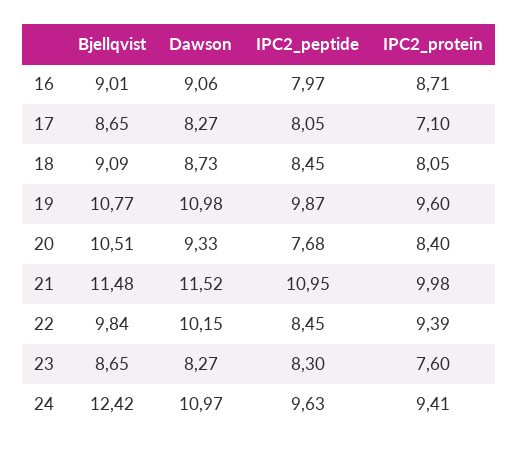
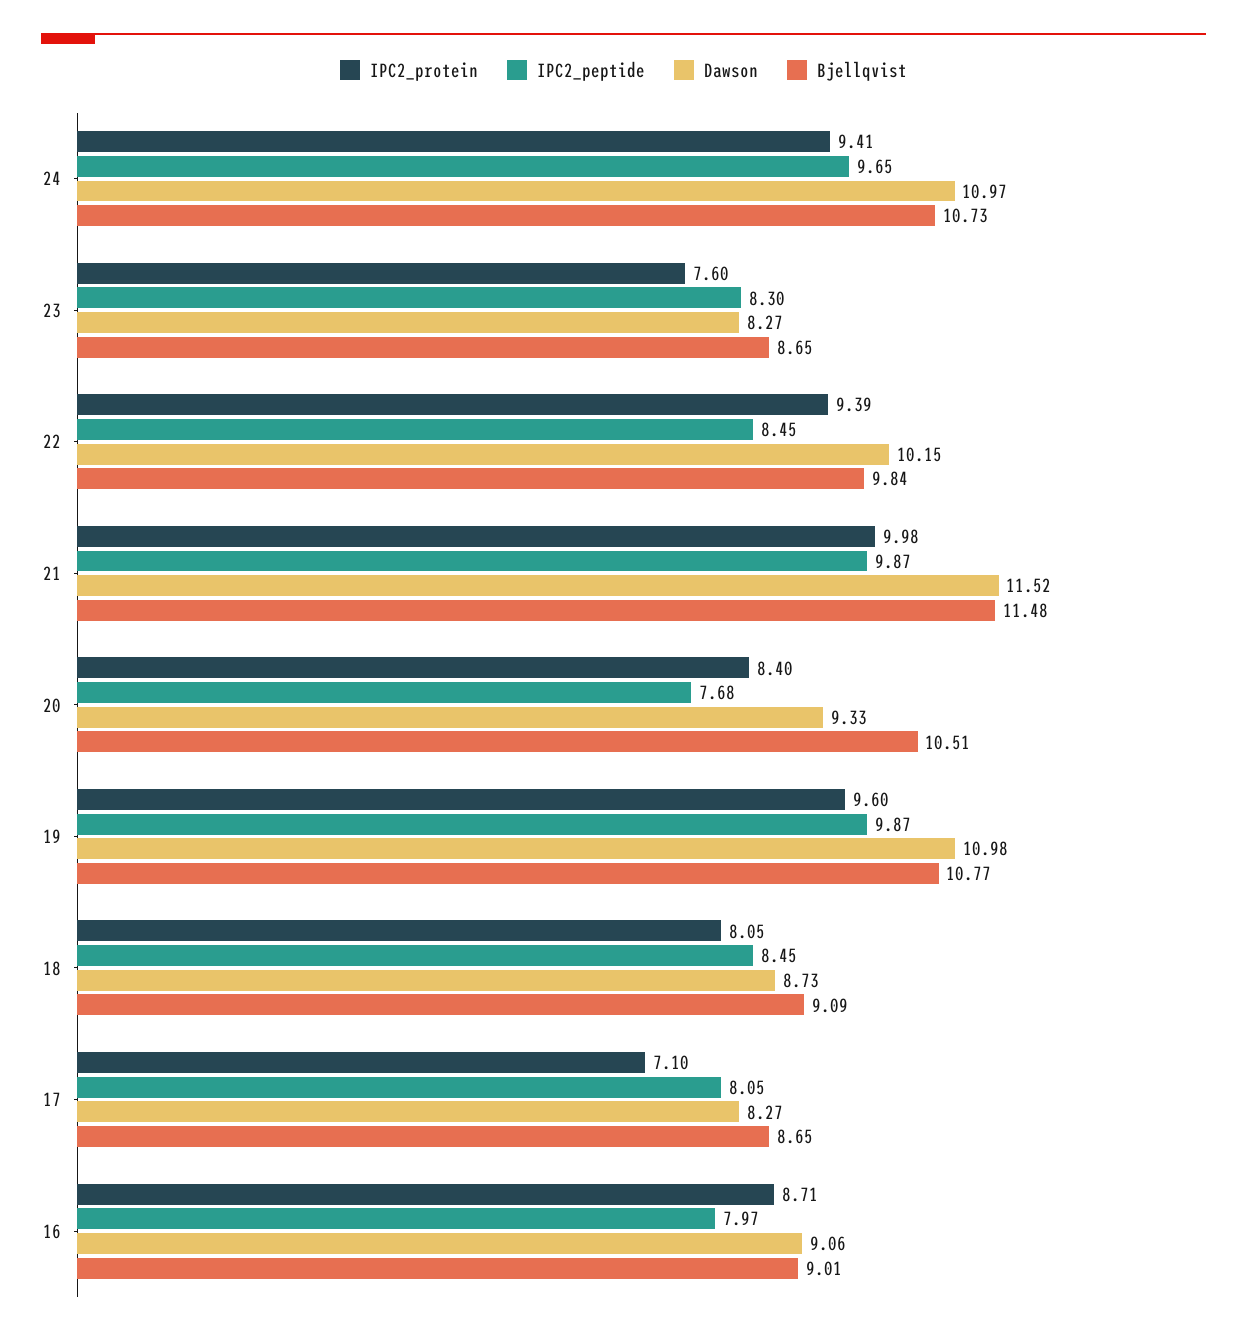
  {
    "Bjellqvist": {
      "16": 9.01,
      "17": 8.65,
      "18": 9.09,
      "19": 10.77,
      "20": 10.51,
      "21": 11.48,
      "22": 9.84,
      "23": 8.65,
-     "24": 12.42
+     "24": 10.73
    },
    "Dawson": {
      "16": 9.06,
      "17": 8.27,
      "18": 8.73,
      "19": 10.98,
      "20": 9.33,
      "21": 11.52,
      "22": 10.15,
      "23": 8.27,
      "24": 10.97
    },
    "IPC2_peptide": {
      "16": 7.97,
      "17": 8.05,
      "18": 8.45,
      "19": 9.87,
      "20": 7.68,
-     "21": 10.95,
+     "21": 9.87,
      "22": 8.45,
      "23": 8.3,
-     "24": 9.63
+     "24": 9.65
    },
    "IPC2_protein": {
      "16": 8.71,
      "17": 7.1,
      "18": 8.05,
      "19": 9.6,
      "20": 8.4,
      "21": 9.98,
      "22": 9.39,
      "23": 7.6,
      "24": 9.41
    }
  }

